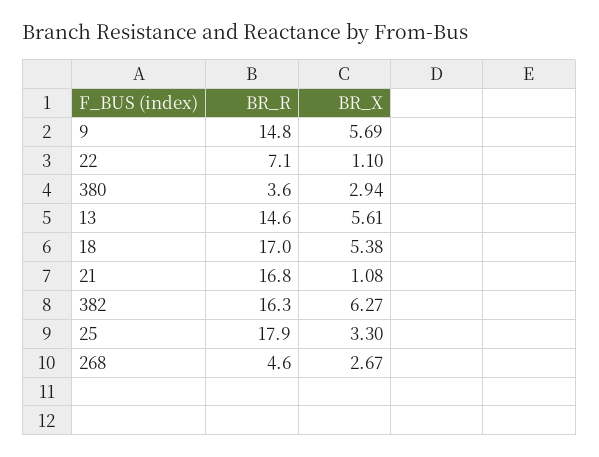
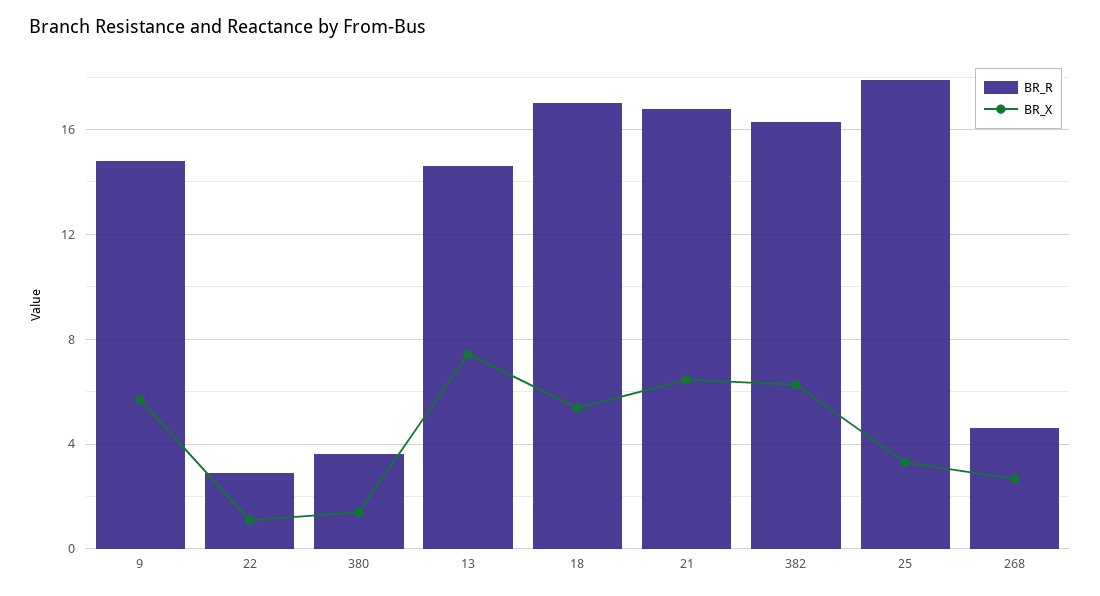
  {
    "BR_R": {
      "9": 14.8,
-     "22": 7.1,
+     "22": 3,
      "380": 3.6,
      "13": 14.6,
      "18": 17,
      "21": 16.8,
      "382": 16.3,
      "25": 17.9,
      "268": 4.6
    },
    "BR_X": {
      "9": 5.69,
      "22": 1.1,
-     "380": 2.94,
+     "380": 1.5,
-     "13": 5.61,
+     "13": 7.5,
      "18": 5.38,
-     "21": 1.08,
+     "21": 6.5,
      "382": 6.27,
      "25": 3.3,
      "268": 2.67
    }
  }

